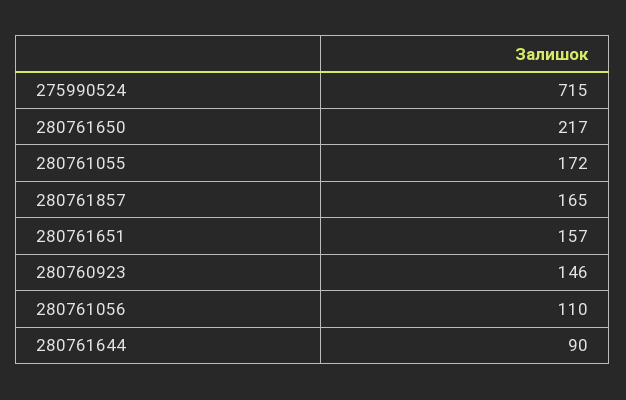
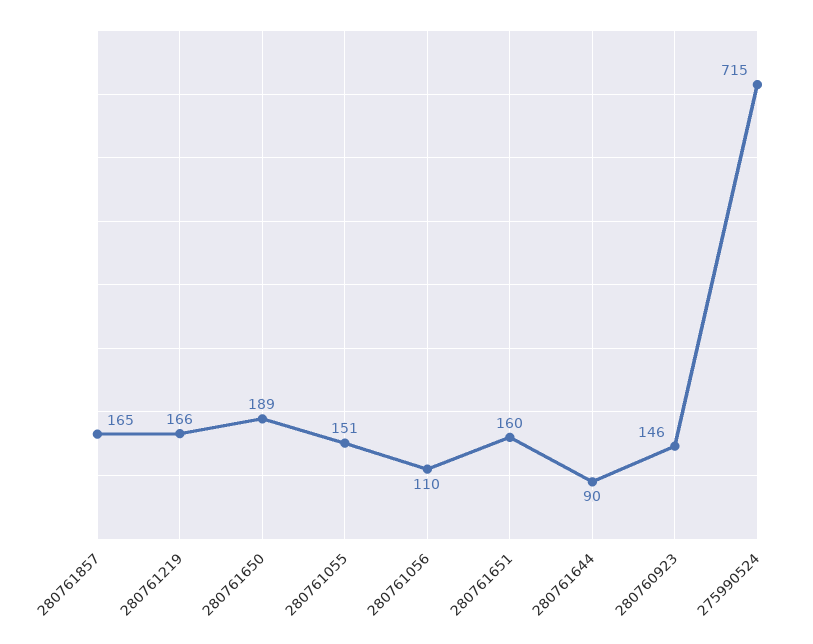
  {
    "275990524": 715,
-   "280761650": 217,
+   "280761650": 189,
-   "280761055": 172,
+   "280761055": 151,
    "280761857": 165,
-   "280761651": 157,
+   "280761651": 160,
    "280760923": 146,
    "280761056": 110,
-   "280761644": 90
+   "280761644": 90,
+   "280761219": 166
  }

